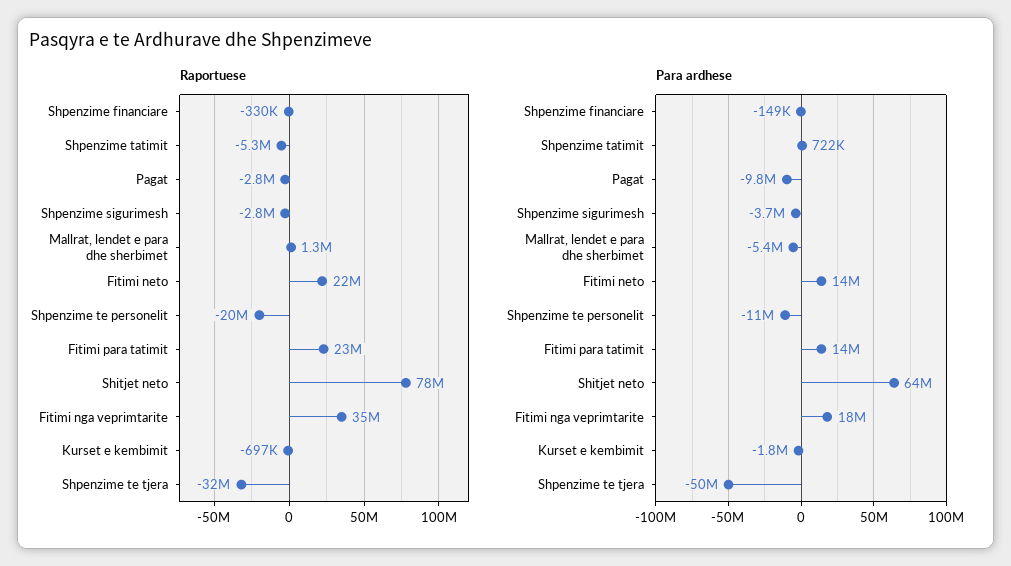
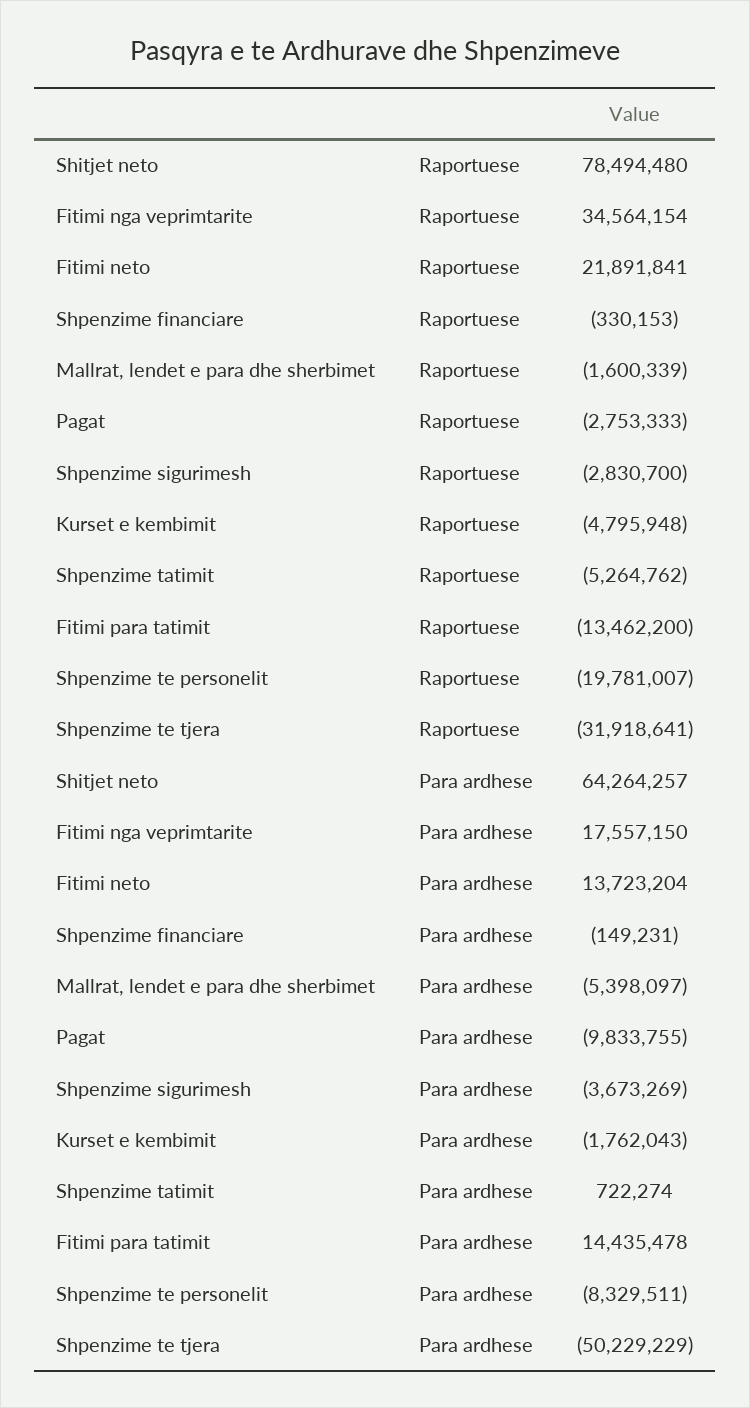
  {
    "Raportuese": {
      "Shpenzime financiare": -330153,
      "Shpenzime tatimit": -5264762,
      "Pagat": -2753333,
      "Shpenzime sigurimesh": -2830700,
-     "Mallrat, lendet e para dhe sherbimet": 1300000,
+     "Mallrat, lendet e para dhe sherbimet": -1600339,
      "Fitimi neto": 21891841,
      "Shpenzime te personelit": -19781007,
-     "Fitimi para tatimit": 23000000,
+     "Fitimi para tatimit": -13462200,
      "Shitjet neto": 78494480,
      "Fitimi nga veprimtarite": 34564154,
-     "Kurset e kembimit": -697000,
+     "Kurset e kembimit": -4795948,
      "Shpenzime te tjera": -31918641
    },
    "Para ardhese": {
      "Shpenzime financiare": -149231,
      "Shpenzime tatimit": 722274,
      "Pagat": -9833755,
      "Shpenzime sigurimesh": -3673269,
      "Mallrat, lendet e para dhe sherbimet": -5398097,
      "Fitimi neto": 13723204,
-     "Shpenzime te personelit": -11000000,
+     "Shpenzime te personelit": -8329511,
      "Fitimi para tatimit": 14435478,
      "Shitjet neto": 64264257,
      "Fitimi nga veprimtarite": 17557150,
      "Kurset e kembimit": -1762043,
      "Shpenzime te tjera": -50229229
    }
  }

